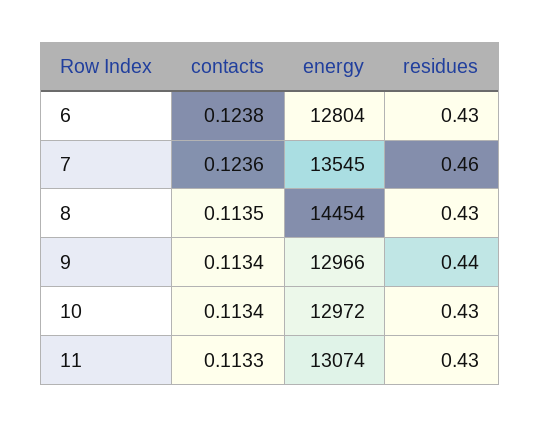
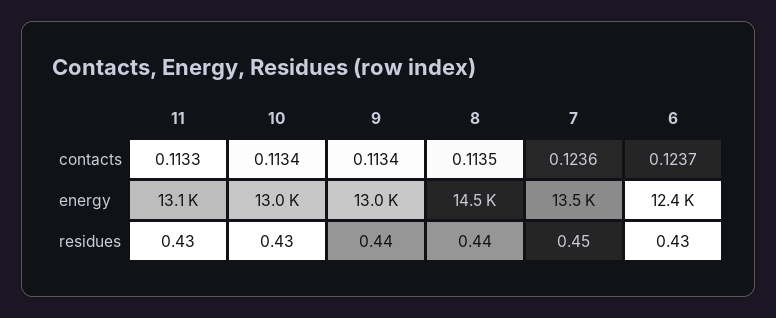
  {
    "contacts": {
-     "6": 0.1238,
+     "6": 0.1237,
      "7": 0.1236,
      "8": 0.1135,
      "9": 0.1134,
      "10": 0.1134,
      "11": 0.1133
    },
    "energy": {
-     "6": 12804,
+     "6": 12400,
      "7": 13545,
      "8": 14454,
      "9": 12966,
      "10": 12972,
      "11": 13074
    },
    "residues": {
      "6": 0.43,
-     "7": 0.46,
+     "7": 0.45,
-     "8": 0.43,
+     "8": 0.44,
      "9": 0.44,
      "10": 0.43,
      "11": 0.43
    }
  }

